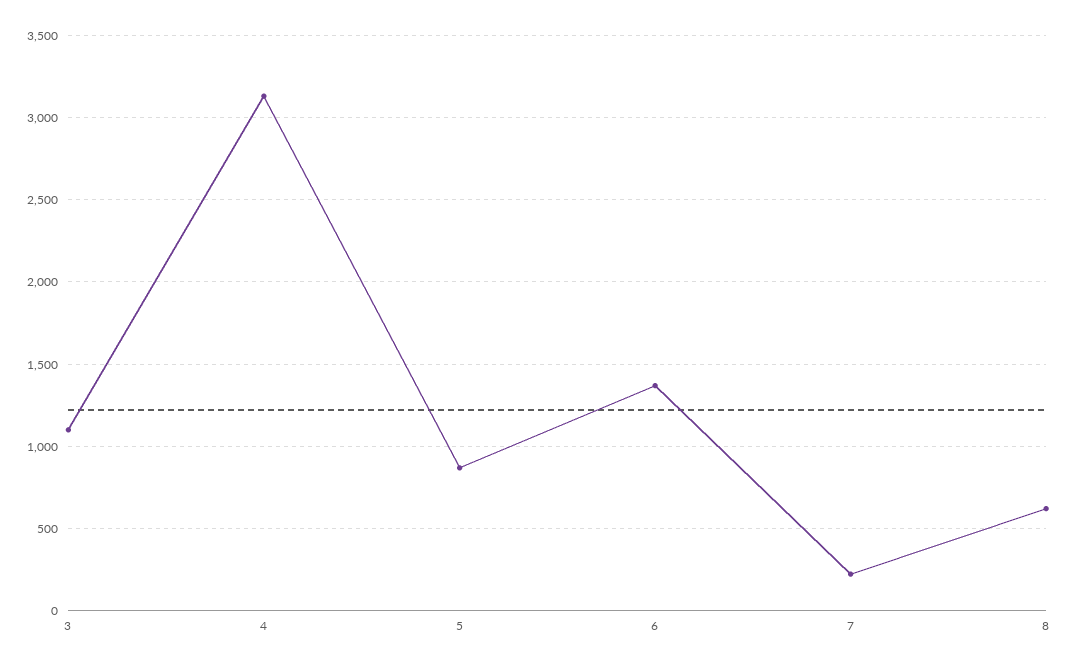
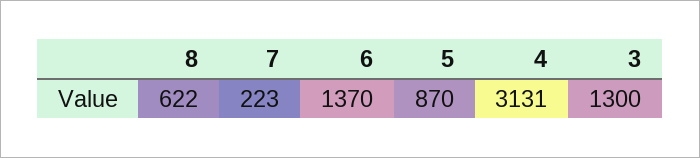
  {
-   "3": 1100,
+   "3": 1300,
    "4": 3131,
    "5": 870,
    "6": 1370,
    "7": 223,
    "8": 622
  }

